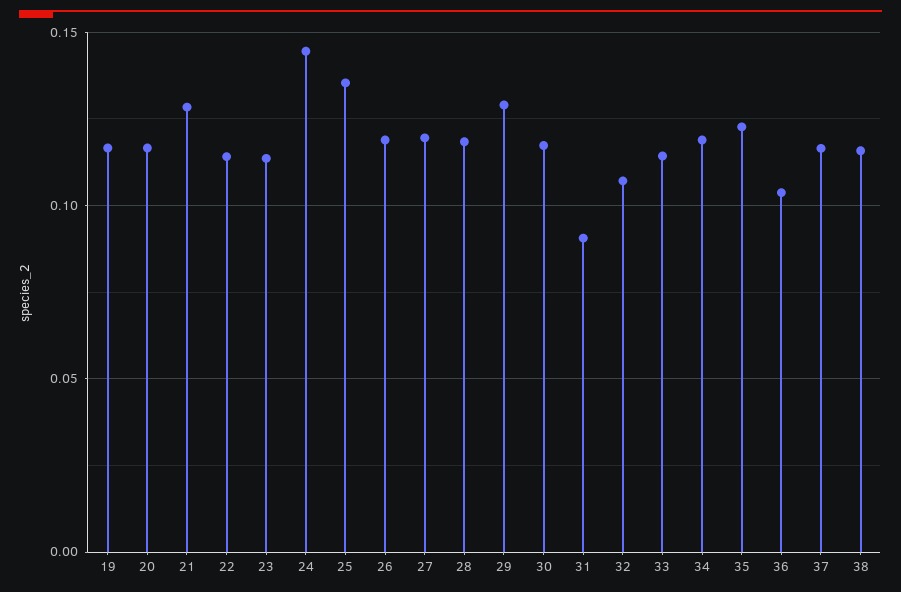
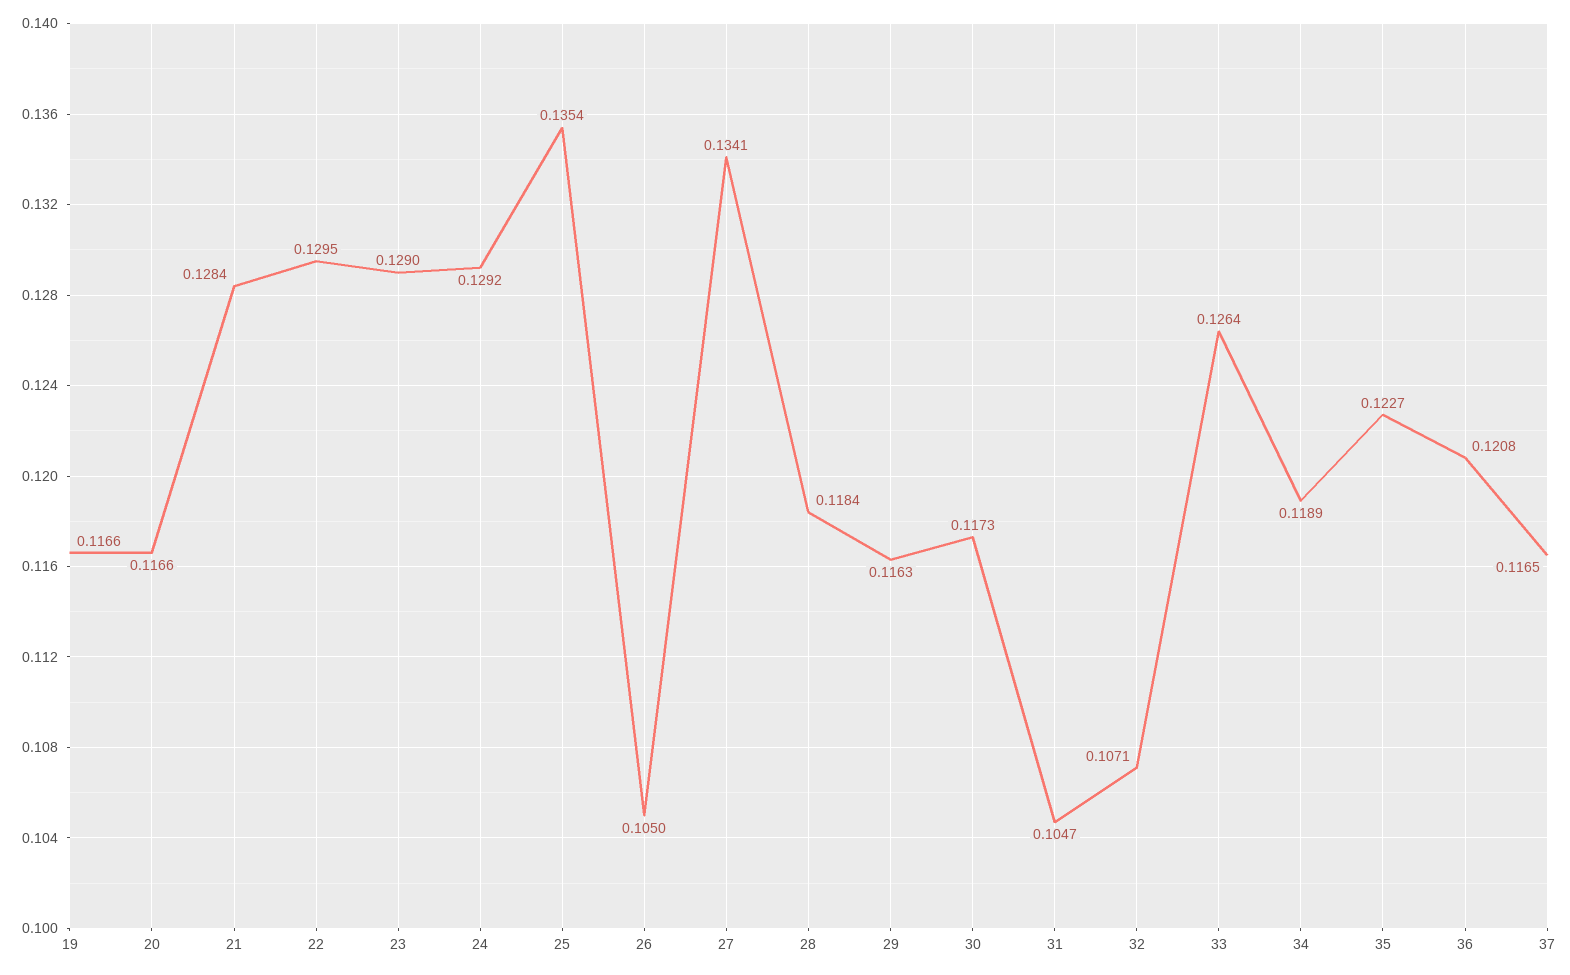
  {
    "19": 0.1166,
    "20": 0.1166,
    "21": 0.1284,
-   "22": 0.115,
+   "22": 0.1295,
-   "23": 0.115,
+   "23": 0.129,
-   "24": 0.145,
+   "24": 0.1292,
    "25": 0.1354,
-   "26": 0.12,
+   "26": 0.105,
-   "27": 0.12,
+   "27": 0.1341,
    "28": 0.1184,
-   "29": 0.13,
+   "29": 0.1163,
    "30": 0.1173,
-   "31": 0.09,
+   "31": 0.1047,
    "32": 0.1071,
-   "33": 0.115,
+   "33": 0.1264,
    "34": 0.1189,
    "35": 0.1227,
-   "36": 0.105,
+   "36": 0.1208,
-   "37": 0.1165,
+   "37": 0.1165
-   "38": 0.115
  }

